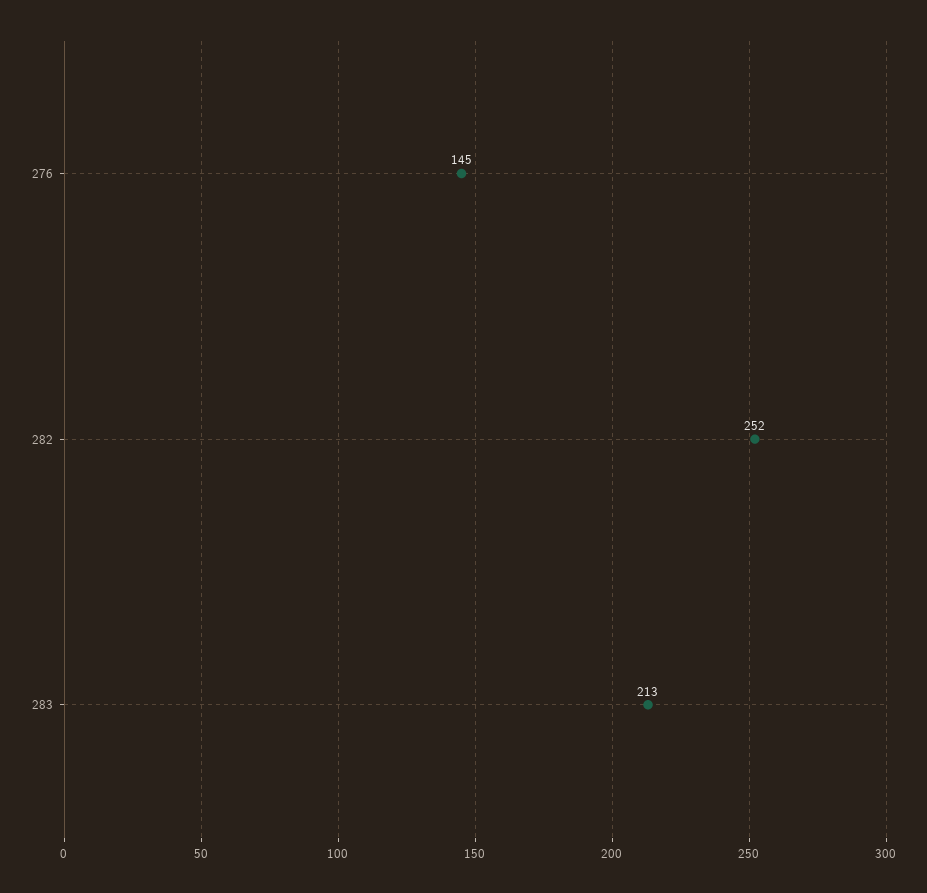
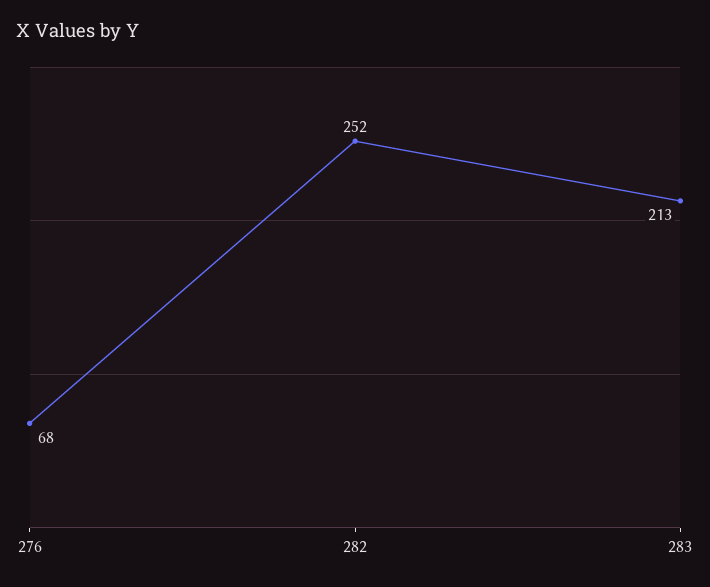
  {
-   "276": 145,
+   "276": 68,
    "282": 252,
    "283": 213
  }

